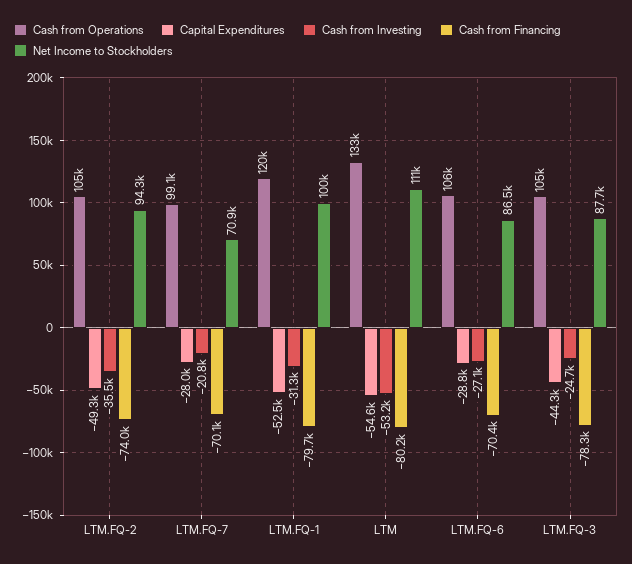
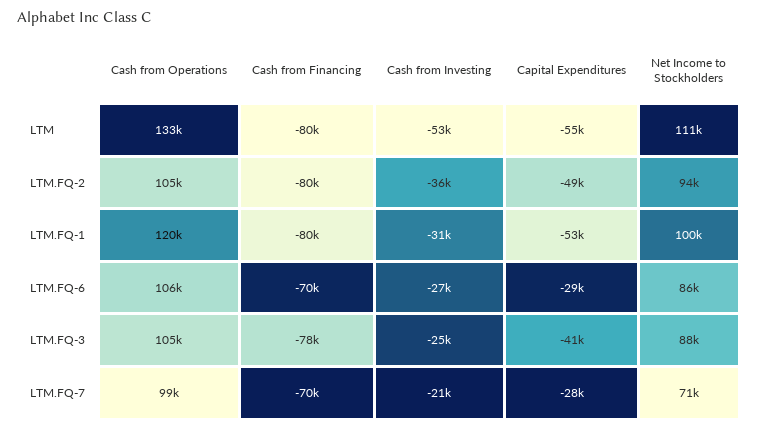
  {
    "Cash from Operations": {
      "LTM.FQ-2": 105000,
      "LTM.FQ-7": 99100,
      "LTM.FQ-1": 120000,
      "LTM": 133000,
      "LTM.FQ-6": 106000,
      "LTM.FQ-3": 105000
    },
    "Capital Expenditures": {
      "LTM.FQ-2": -49300,
      "LTM.FQ-7": -28000,
      "LTM.FQ-1": -52500,
      "LTM": -54600,
      "LTM.FQ-6": -28800,
-     "LTM.FQ-3": -44300
+     "LTM.FQ-3": -41000
    },
    "Cash from Investing": {
      "LTM.FQ-2": -35500,
      "LTM.FQ-7": -20800,
      "LTM.FQ-1": -31300,
      "LTM": -53200,
      "LTM.FQ-6": -27100,
      "LTM.FQ-3": -24700
    },
    "Cash from Financing": {
-     "LTM.FQ-2": -74000,
+     "LTM.FQ-2": -80000,
      "LTM.FQ-7": -70100,
      "LTM.FQ-1": -79700,
      "LTM": -80200,
      "LTM.FQ-6": -70400,
      "LTM.FQ-3": -78300
    },
    "Net Income to Stockholders": {
      "LTM.FQ-2": 94300,
      "LTM.FQ-7": 70900,
      "LTM.FQ-1": 100000,
      "LTM": 111000,
      "LTM.FQ-6": 86500,
      "LTM.FQ-3": 87700
    }
  }

